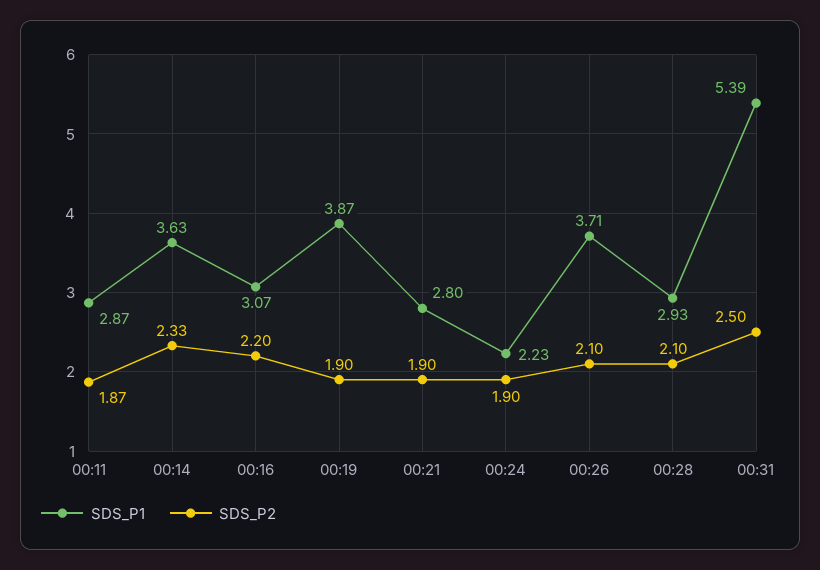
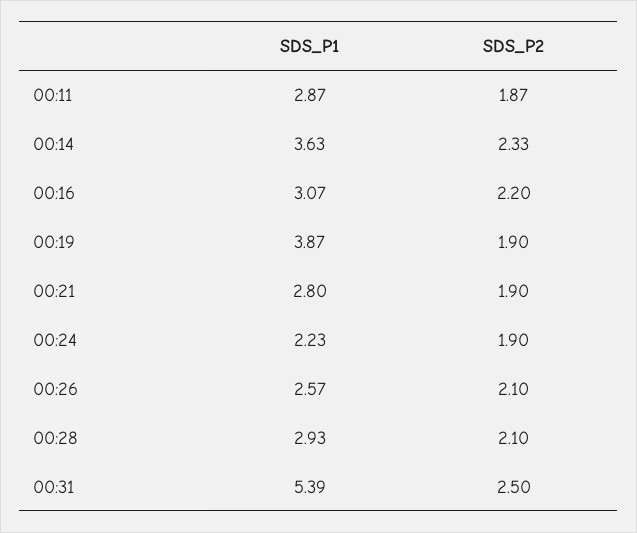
  {
    "SDS_P1": {
      "00:11": 2.87,
      "00:14": 3.63,
      "00:16": 3.07,
      "00:19": 3.87,
      "00:21": 2.8,
      "00:24": 2.23,
-     "00:26": 3.71,
+     "00:26": 2.57,
      "00:28": 2.93,
      "00:31": 5.39
    },
    "SDS_P2": {
      "00:11": 1.87,
      "00:14": 2.33,
      "00:16": 2.2,
      "00:19": 1.9,
      "00:21": 1.9,
      "00:24": 1.9,
      "00:26": 2.1,
      "00:28": 2.1,
      "00:31": 2.5
    }
  }

